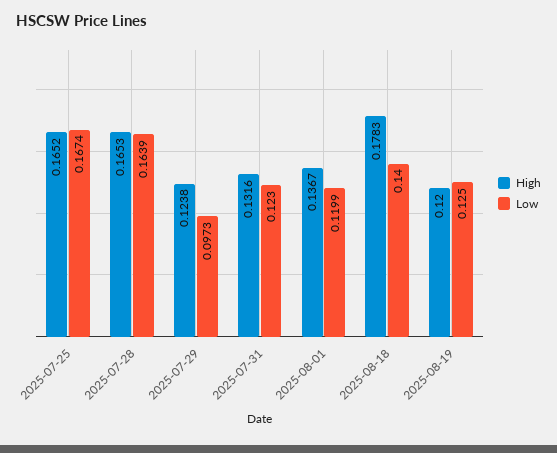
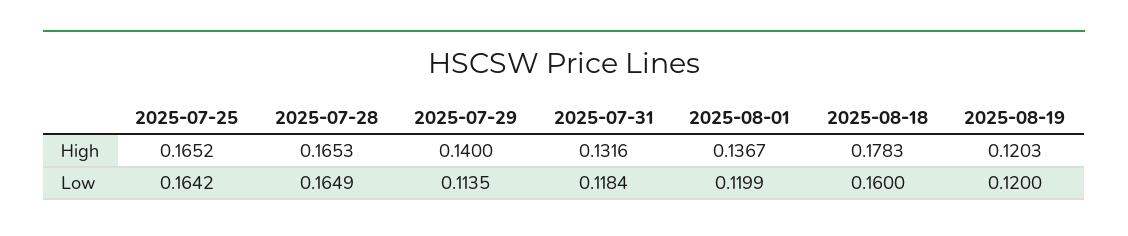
  {
    "High": {
      "2025-07-25": 0.1652,
      "2025-07-28": 0.1653,
-     "2025-07-29": 0.1238,
+     "2025-07-29": 0.14,
      "2025-07-31": 0.1316,
      "2025-08-01": 0.1367,
      "2025-08-18": 0.1783,
-     "2025-08-19": 0.12
+     "2025-08-19": 0.1203
    },
    "Low": {
-     "2025-07-25": 0.1674,
+     "2025-07-25": 0.1642,
-     "2025-07-28": 0.1639,
+     "2025-07-28": 0.1649,
-     "2025-07-29": 0.0973,
+     "2025-07-29": 0.1135,
-     "2025-07-31": 0.123,
+     "2025-07-31": 0.1184,
      "2025-08-01": 0.1199,
-     "2025-08-18": 0.14,
+     "2025-08-18": 0.16,
-     "2025-08-19": 0.125
+     "2025-08-19": 0.12
    }
  }

